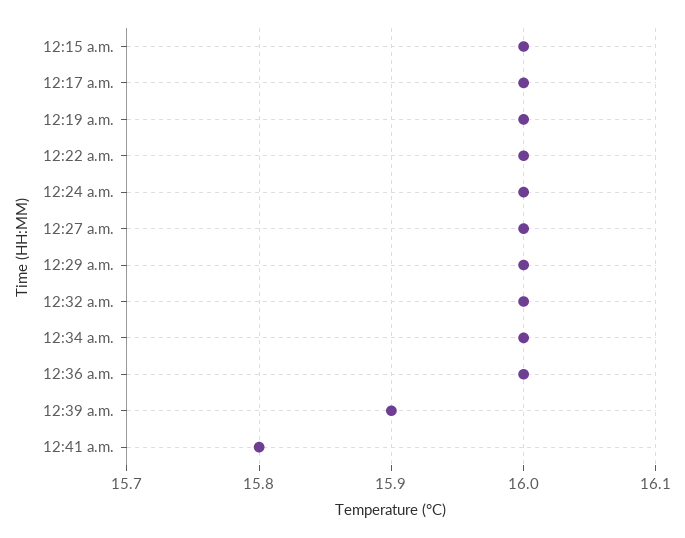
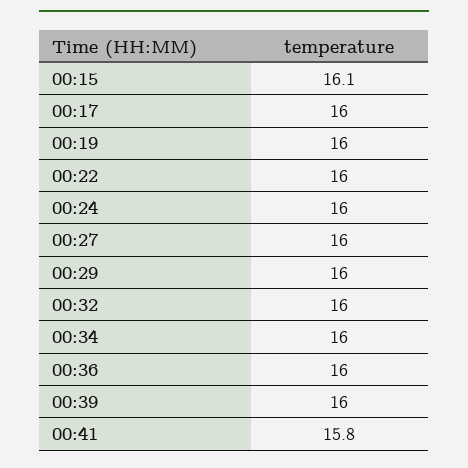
  {
-   "12:15 a.m.": 16,
+   "12:15 a.m.": 16.1,
    "12:17 a.m.": 16,
    "12:19 a.m.": 16,
    "12:22 a.m.": 16,
    "12:24 a.m.": 16,
    "12:27 a.m.": 16,
    "12:29 a.m.": 16,
    "12:32 a.m.": 16,
    "12:34 a.m.": 16,
    "12:36 a.m.": 16,
-   "12:39 a.m.": 15.9,
+   "12:39 a.m.": 16,
    "12:41 a.m.": 15.8
  }

